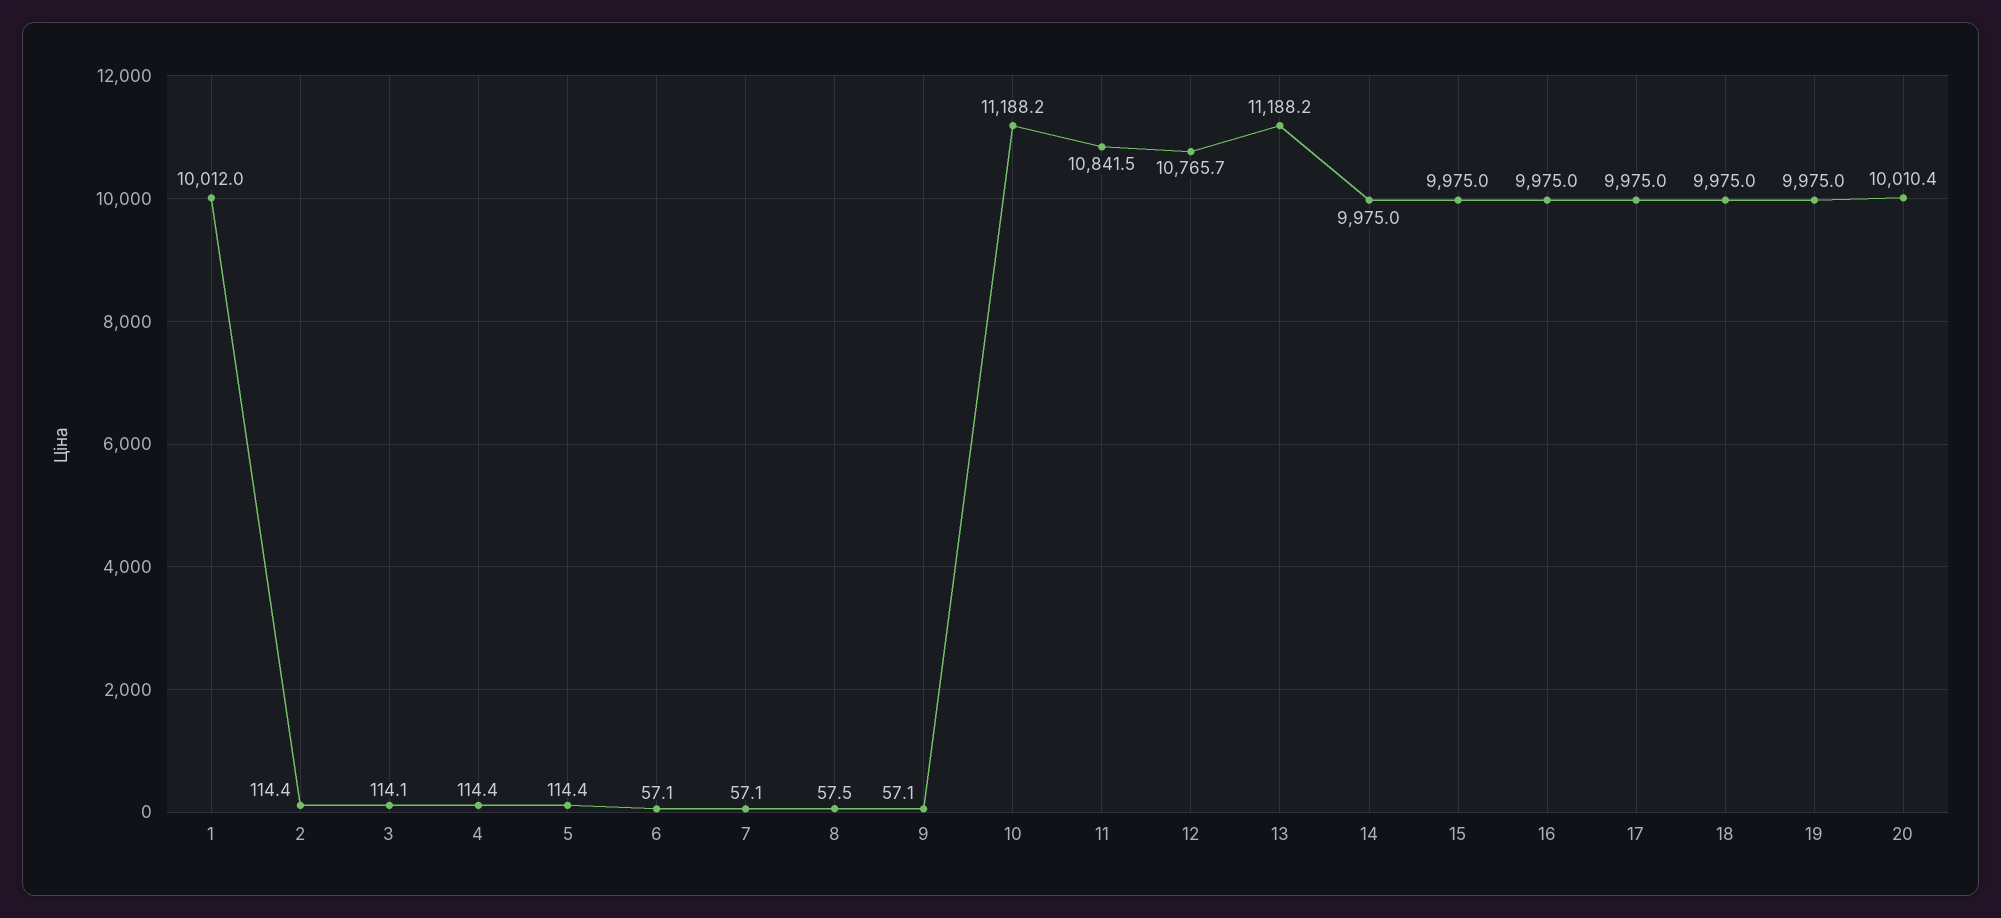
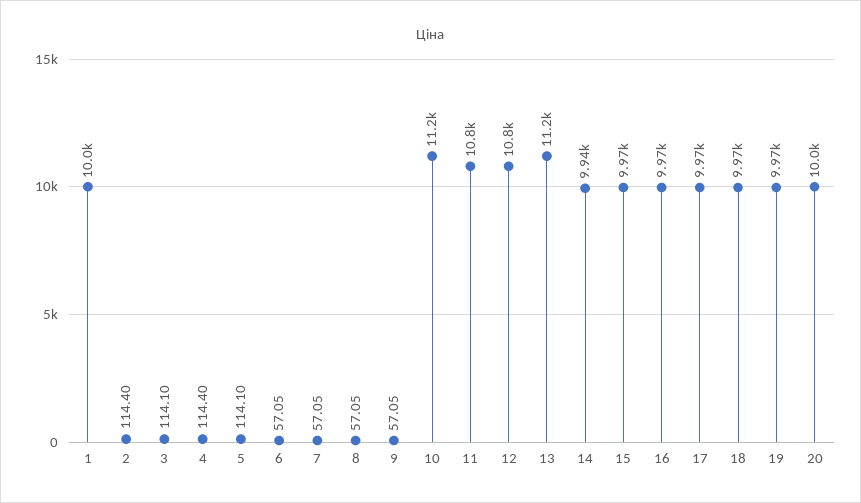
  {
    "1": 10012,
    "2": 114.4,
    "3": 114.1,
    "4": 114.4,
-   "5": 114.4,
+   "5": 114.1,
    "6": 57.05,
    "7": 57.05,
-   "8": 57.5,
+   "8": 57.05,
    "9": 57.05,
    "10": 11188.2,
    "11": 10841.5,
    "12": 10765.7,
    "13": 11188.2,
-   "14": 9975,
+   "14": 9940,
    "15": 9975,
    "16": 9975,
    "17": 9975,
    "18": 9975,
    "19": 9975,
    "20": 10010.4
  }

